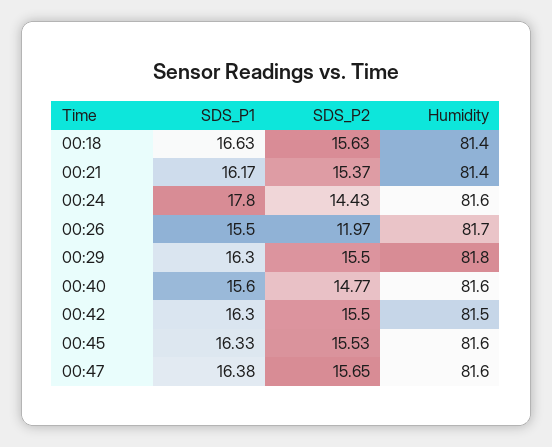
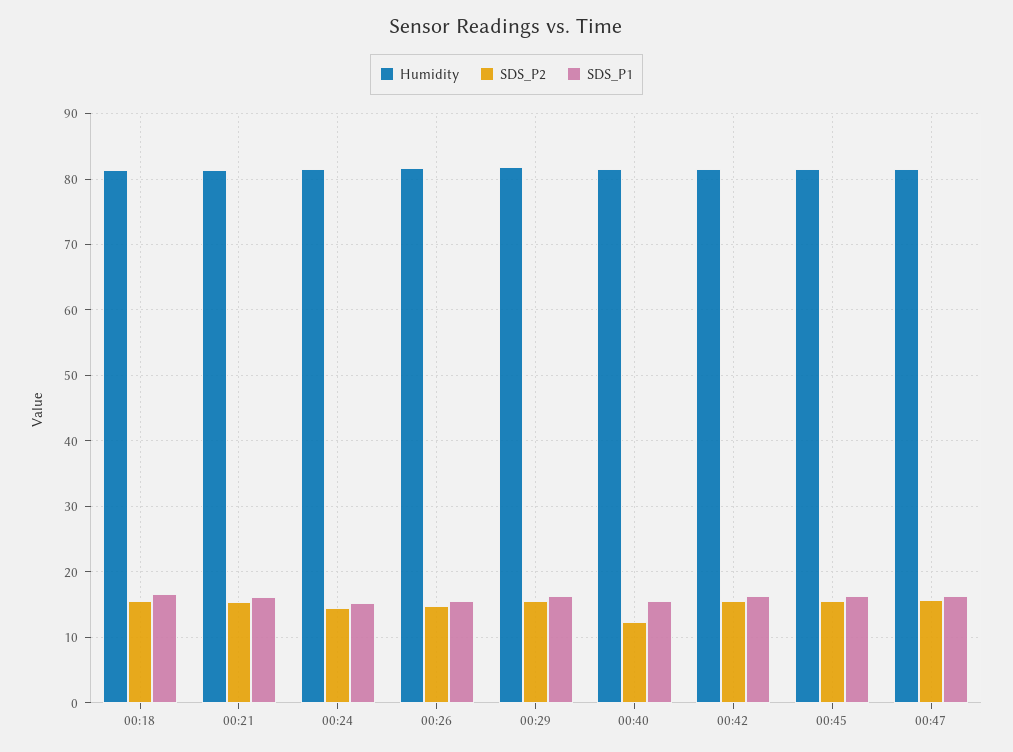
  {
    "SDS_P1": {
      "00:18": 16.63,
      "00:21": 16.17,
-     "00:24": 17.8,
+     "00:24": 15,
      "00:26": 15.5,
      "00:29": 16.3,
      "00:40": 15.6,
      "00:42": 16.3,
      "00:45": 16.33,
      "00:47": 16.38
    },
    "SDS_P2": {
      "00:18": 15.63,
      "00:21": 15.37,
      "00:24": 14.43,
-     "00:26": 11.97,
+     "00:26": 15,
      "00:29": 15.5,
-     "00:40": 14.77,
+     "00:40": 12,
      "00:42": 15.5,
      "00:45": 15.53,
      "00:47": 15.65
    },
    "Humidity": {
      "00:18": 81.4,
      "00:21": 81.4,
      "00:24": 81.6,
      "00:26": 81.7,
      "00:29": 81.8,
      "00:40": 81.6,
      "00:42": 81.5,
      "00:45": 81.6,
      "00:47": 81.6
    }
  }

